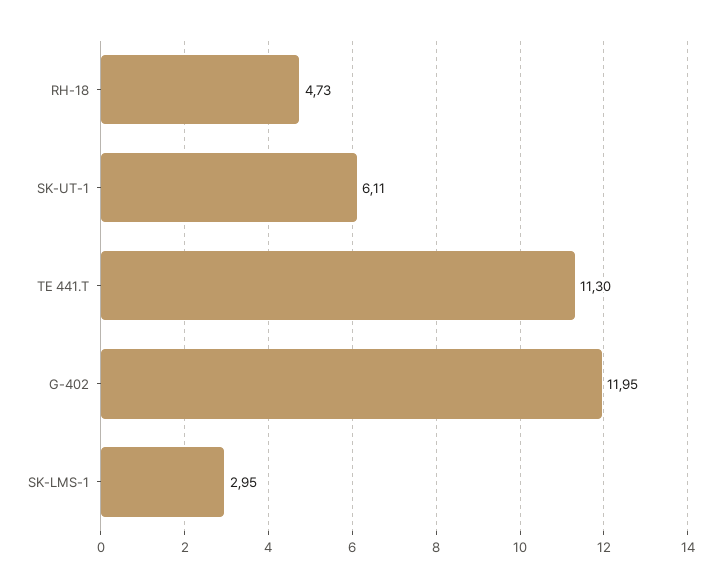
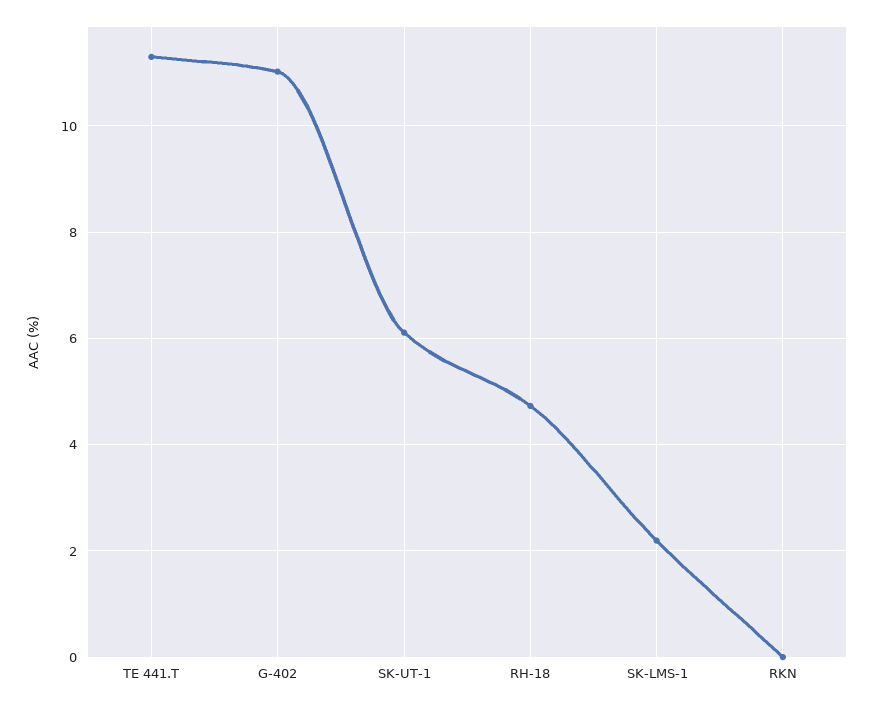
  {
    "RH-18": 4.73,
    "SK-UT-1": 6.11,
    "TE 441.T": 11.3,
-   "G-402": 11.95,
+   "G-402": 11,
-   "SK-LMS-1": 2.95
+   "SK-LMS-1": 2.2,
+   "RKN": 0
  }

